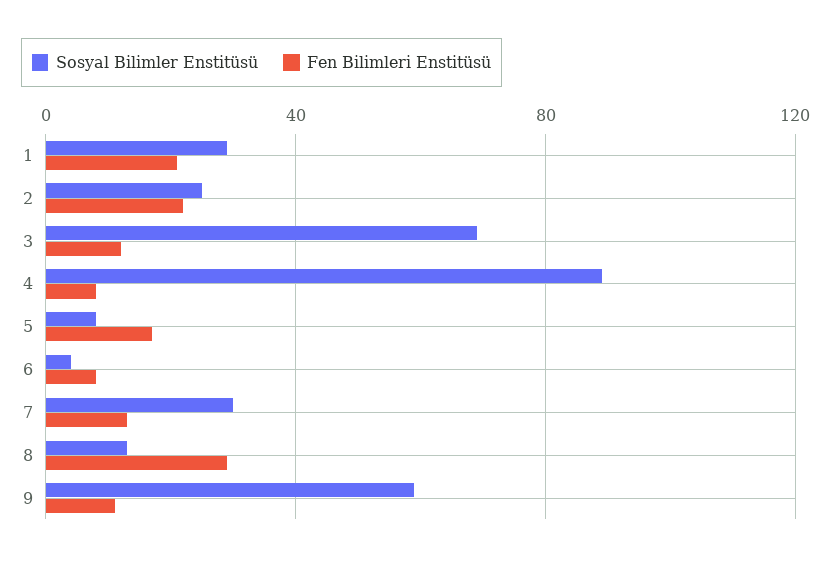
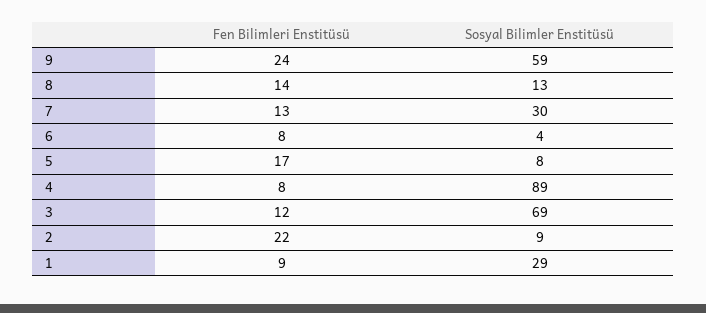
  {
    "Sosyal Bilimler Enstitüsü": {
      "1": 29,
-     "2": 25,
+     "2": 9,
      "3": 69,
      "4": 89,
      "5": 8,
      "6": 4,
      "7": 30,
      "8": 13,
      "9": 59
    },
    "Fen Bilimleri Enstitüsü": {
-     "1": 20,
+     "1": 9,
      "2": 22,
      "3": 12,
      "4": 8,
      "5": 17,
      "6": 8,
      "7": 13,
-     "8": 30,
+     "8": 14,
-     "9": 10
+     "9": 24
    }
  }

